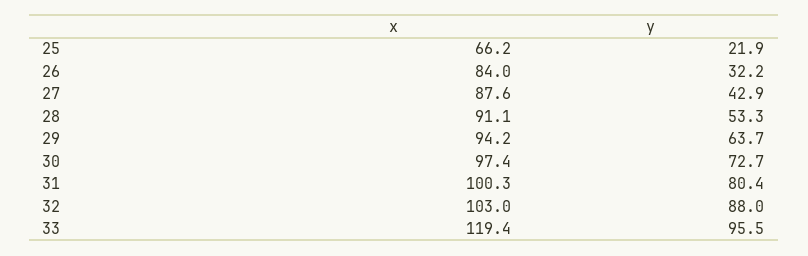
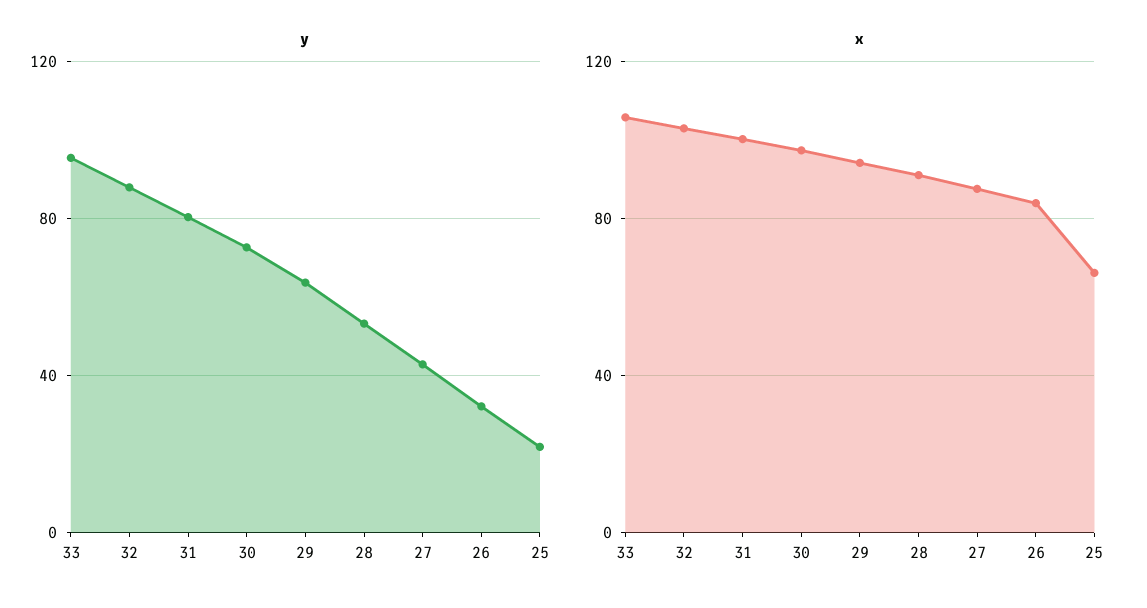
  {
    "x": {
      "25": 66.2,
      "26": 84,
      "27": 87.6,
      "28": 91.1,
      "29": 94.2,
      "30": 97.4,
      "31": 100.3,
      "32": 103,
-     "33": 119.4
+     "33": 105
    },
    "y": {
      "25": 21.9,
      "26": 32.2,
      "27": 42.9,
      "28": 53.3,
      "29": 63.7,
      "30": 72.7,
      "31": 80.4,
      "32": 88,
      "33": 95.5
    }
  }

